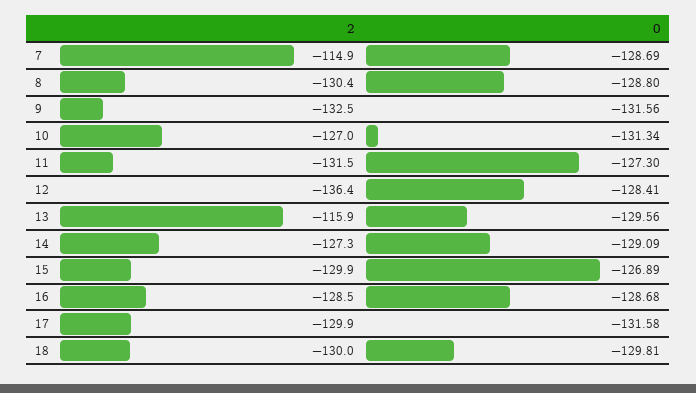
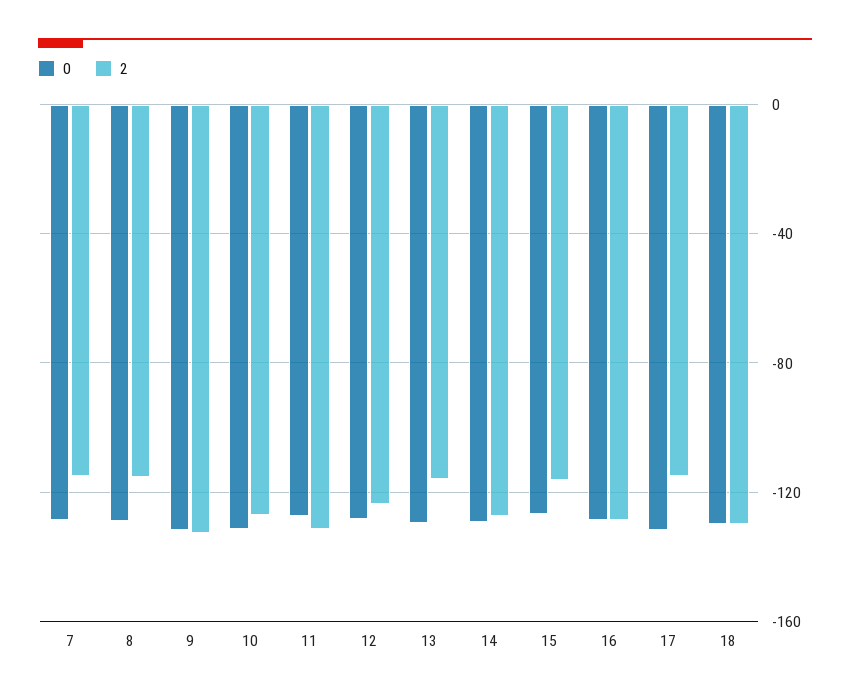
  {
    "2": {
      "7": -114.9,
-     "8": -130.4,
+     "8": -115,
      "9": -132.5,
      "10": -127,
      "11": -131.5,
-     "12": -136.4,
+     "12": -125,
      "13": -115.9,
      "14": -127.3,
-     "15": -129.9,
+     "15": -115,
      "16": -128.5,
-     "17": -129.9,
+     "17": -115,
      "18": -130
    },
    "0": {
      "7": -128.69,
      "8": -128.8,
      "9": -131.56,
      "10": -131.34,
      "11": -127.3,
      "12": -128.41,
      "13": -129.56,
      "14": -129.09,
      "15": -126.89,
      "16": -128.68,
      "17": -131.58,
      "18": -129.81
    }
  }

